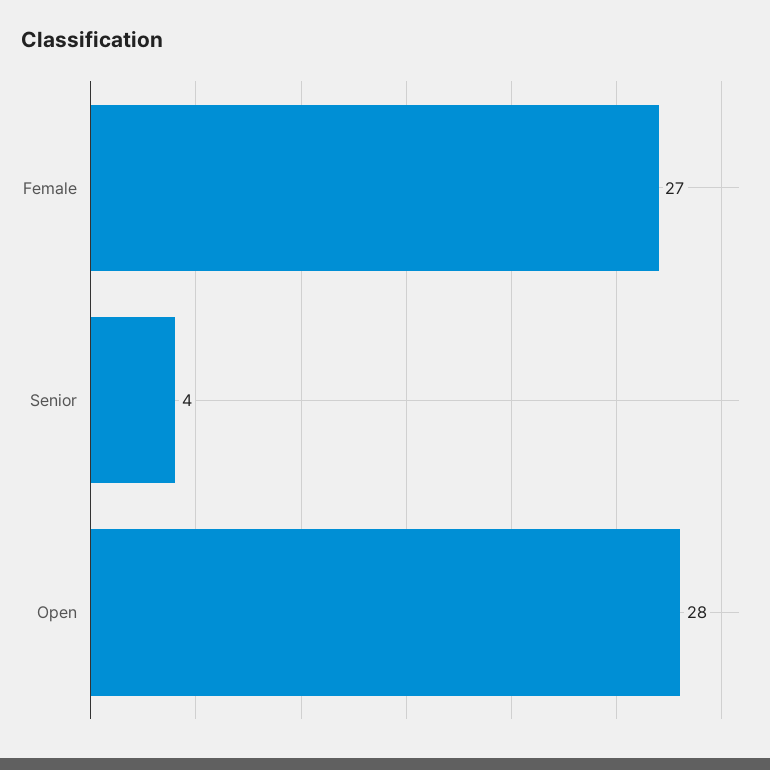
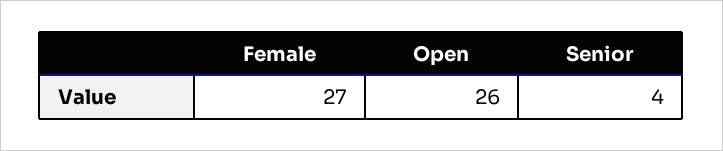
  {
    "Female": 27,
    "Senior": 4,
-   "Open": 28
+   "Open": 26
  }

